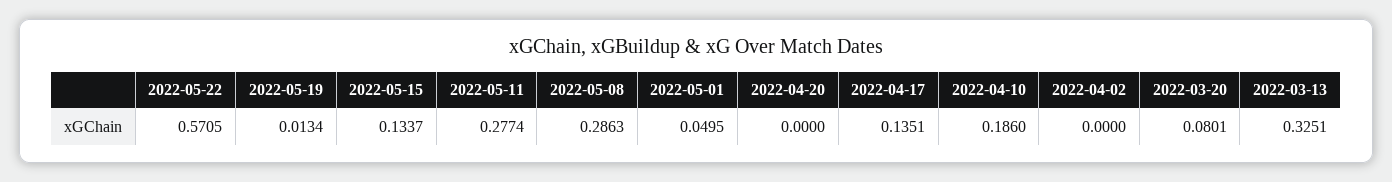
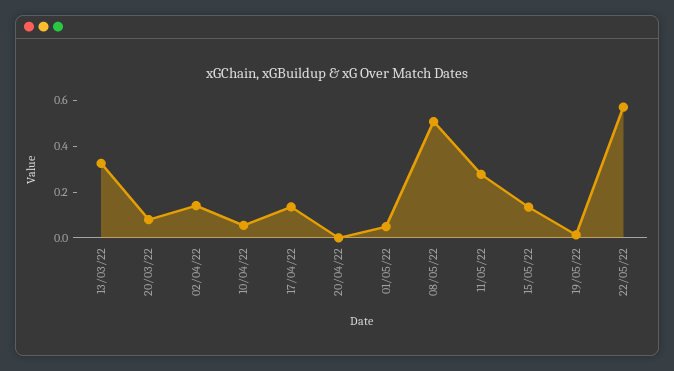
  {
    "2022-05-22": 0.5705,
    "2022-05-19": 0.0134,
    "2022-05-15": 0.1337,
    "2022-05-11": 0.2774,
-   "2022-05-08": 0.2863,
+   "2022-05-08": 0.5,
    "2022-05-01": 0.0495,
    "2022-04-20": 0,
    "2022-04-17": 0.1351,
-   "2022-04-10": 0.186,
+   "2022-04-10": 0.05,
-   "2022-04-02": 0,
+   "2022-04-02": 0.15,
    "2022-03-20": 0.0801,
    "2022-03-13": 0.3251
  }

